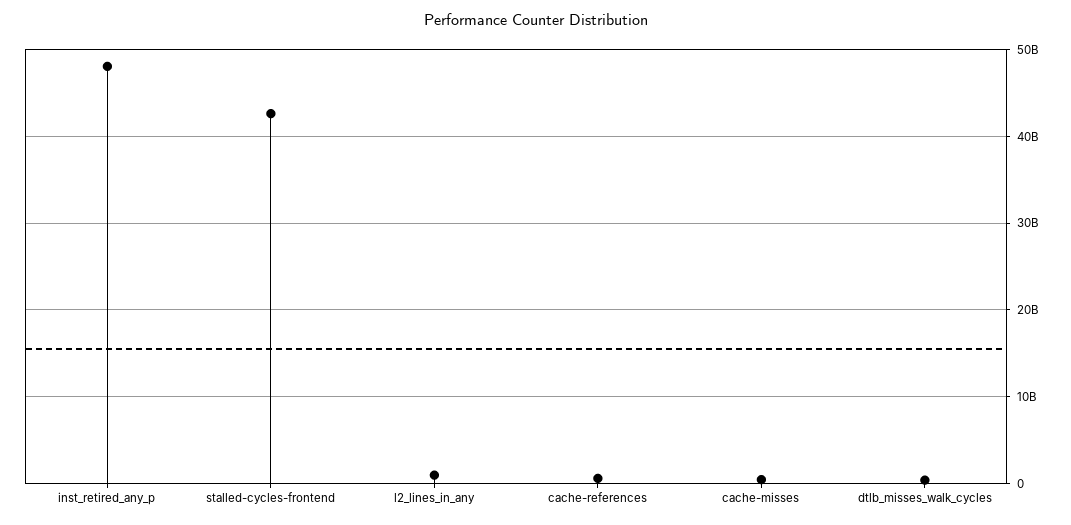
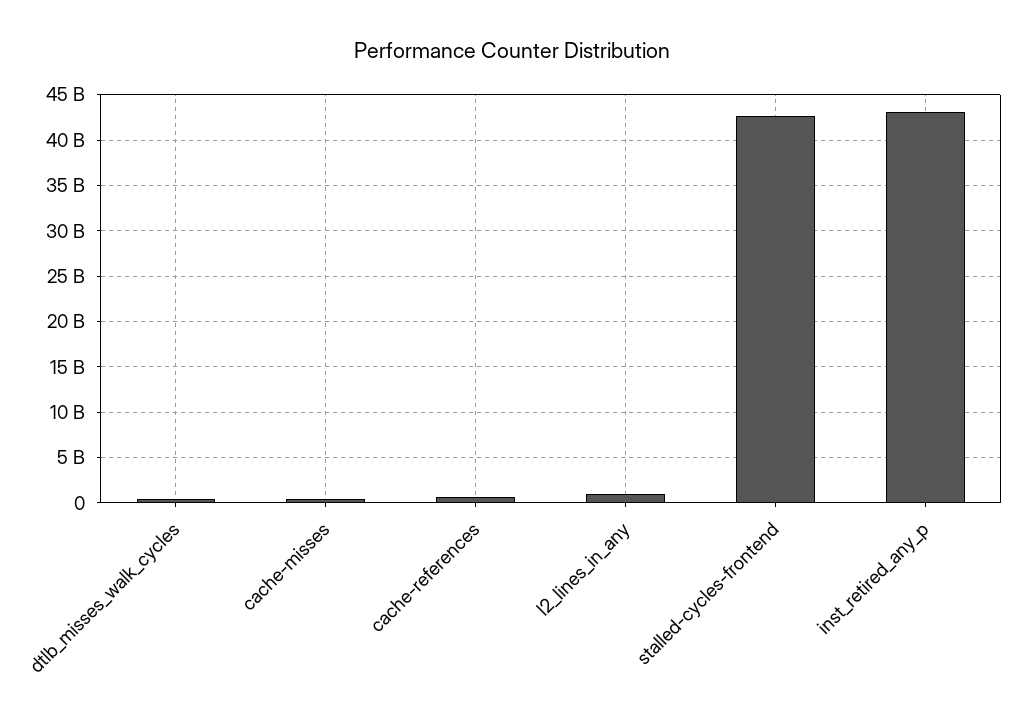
  {
-   "inst_retired_any_p": 48000000000,
+   "inst_retired_any_p": 43000000000,
    "stalled-cycles-frontend": 43000000000,
    "l2_lines_in_any": 1000000000,
    "cache-references": 1000000000,
    "cache-misses": 0,
    "dtlb_misses_walk_cycles": 0
  }

